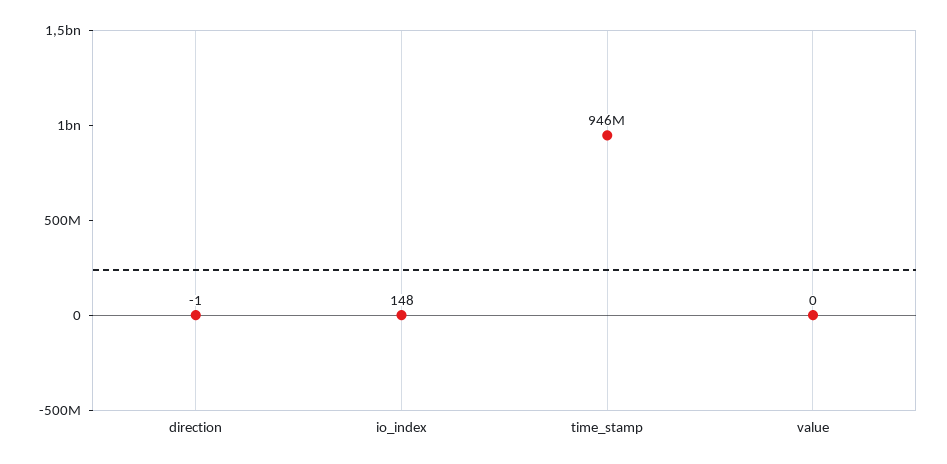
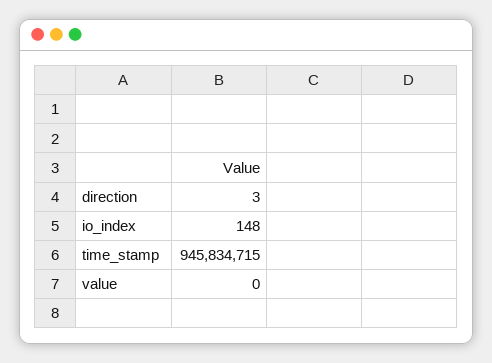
  {
-   "direction": -1,
+   "direction": 3,
    "io_index": 148,
    "time_stamp": 945834715,
    "value": 0
  }

